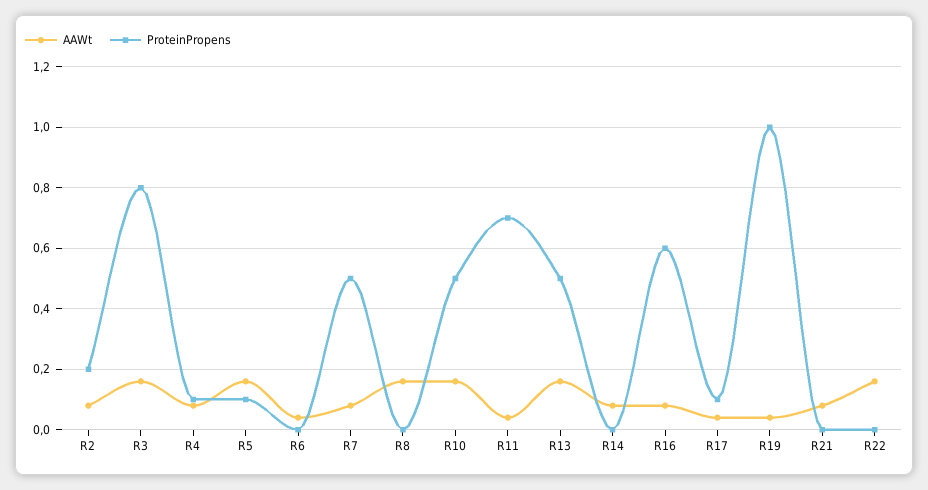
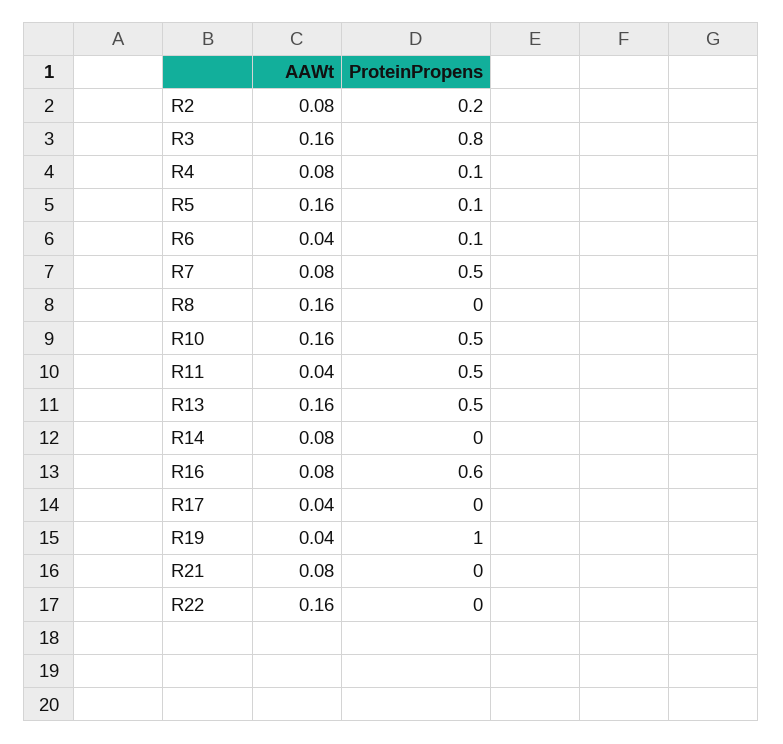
  {
    "AAWt": {
      "R2": 0.08,
      "R3": 0.16,
      "R4": 0.08,
      "R5": 0.16,
      "R6": 0.04,
      "R7": 0.08,
      "R8": 0.16,
      "R10": 0.16,
      "R11": 0.04,
      "R13": 0.16,
      "R14": 0.08,
      "R16": 0.08,
      "R17": 0.04,
      "R19": 0.04,
      "R21": 0.08,
      "R22": 0.16
    },
    "ProteinPropens": {
      "R2": 0.2,
      "R3": 0.8,
      "R4": 0.1,
      "R5": 0.1,
-     "R6": 0,
+     "R6": 0.1,
      "R7": 0.5,
      "R8": 0,
      "R10": 0.5,
-     "R11": 0.7,
+     "R11": 0.5,
      "R13": 0.5,
      "R14": 0,
      "R16": 0.6,
-     "R17": 0.1,
+     "R17": 0,
      "R19": 1,
      "R21": 0,
      "R22": 0
    }
  }

